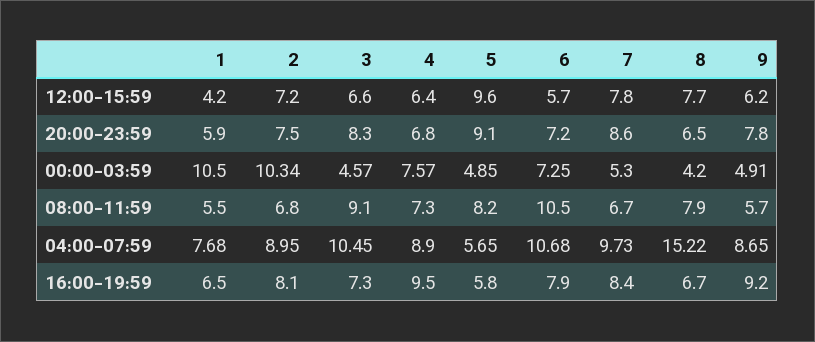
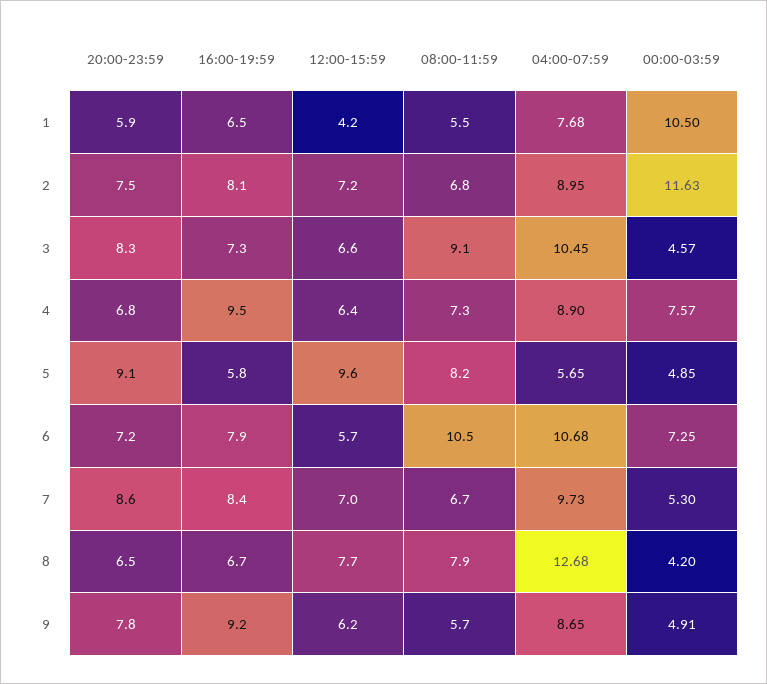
  {
    "1": {
      "12:00-15:59": 4.2,
      "20:00-23:59": 5.9,
      "00:00-03:59": 10.5,
      "08:00-11:59": 5.5,
      "04:00-07:59": 7.68,
      "16:00-19:59": 6.5
    },
    "2": {
      "12:00-15:59": 7.2,
      "20:00-23:59": 7.5,
-     "00:00-03:59": 10.34,
+     "00:00-03:59": 11.63,
      "08:00-11:59": 6.8,
      "04:00-07:59": 8.95,
      "16:00-19:59": 8.1
    },
    "3": {
      "12:00-15:59": 6.6,
      "20:00-23:59": 8.3,
      "00:00-03:59": 4.57,
      "08:00-11:59": 9.1,
      "04:00-07:59": 10.45,
      "16:00-19:59": 7.3
    },
    "4": {
      "12:00-15:59": 6.4,
      "20:00-23:59": 6.8,
      "00:00-03:59": 7.57,
      "08:00-11:59": 7.3,
      "04:00-07:59": 8.9,
      "16:00-19:59": 9.5
    },
    "5": {
      "12:00-15:59": 9.6,
      "20:00-23:59": 9.1,
      "00:00-03:59": 4.85,
      "08:00-11:59": 8.2,
      "04:00-07:59": 5.65,
      "16:00-19:59": 5.8
    },
    "6": {
      "12:00-15:59": 5.7,
      "20:00-23:59": 7.2,
      "00:00-03:59": 7.25,
      "08:00-11:59": 10.5,
      "04:00-07:59": 10.68,
      "16:00-19:59": 7.9
    },
    "7": {
-     "12:00-15:59": 7.8,
+     "12:00-15:59": 7,
      "20:00-23:59": 8.6,
      "00:00-03:59": 5.3,
      "08:00-11:59": 6.7,
      "04:00-07:59": 9.73,
      "16:00-19:59": 8.4
    },
    "8": {
      "12:00-15:59": 7.7,
      "20:00-23:59": 6.5,
      "00:00-03:59": 4.2,
      "08:00-11:59": 7.9,
-     "04:00-07:59": 15.22,
+     "04:00-07:59": 12.68,
      "16:00-19:59": 6.7
    },
    "9": {
      "12:00-15:59": 6.2,
      "20:00-23:59": 7.8,
      "00:00-03:59": 4.91,
      "08:00-11:59": 5.7,
      "04:00-07:59": 8.65,
      "16:00-19:59": 9.2
    }
  }

